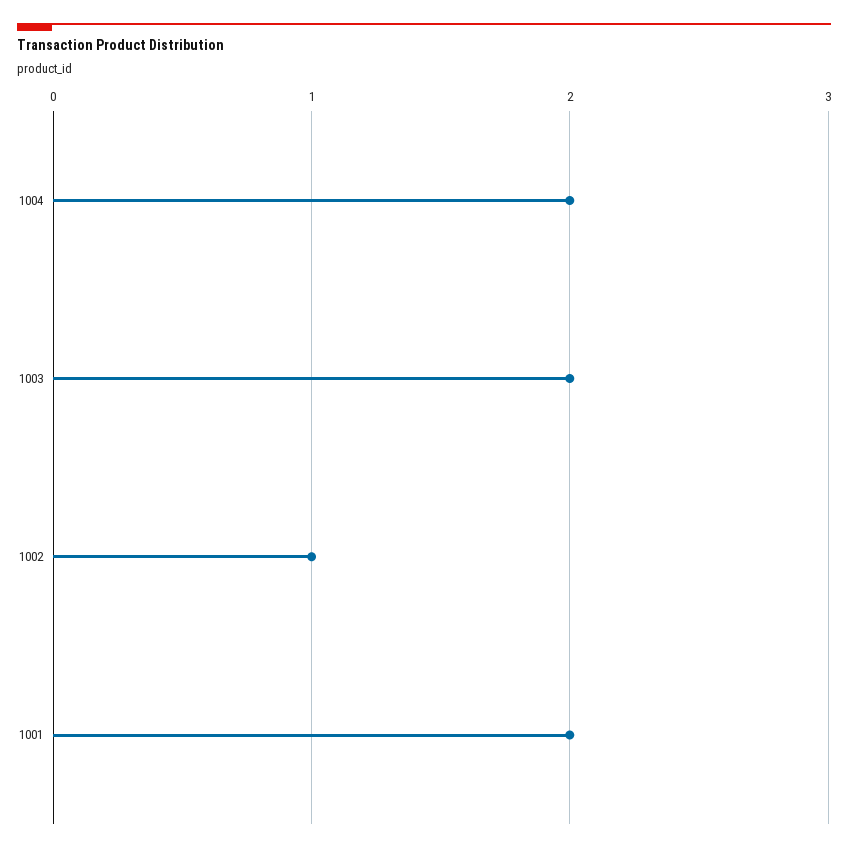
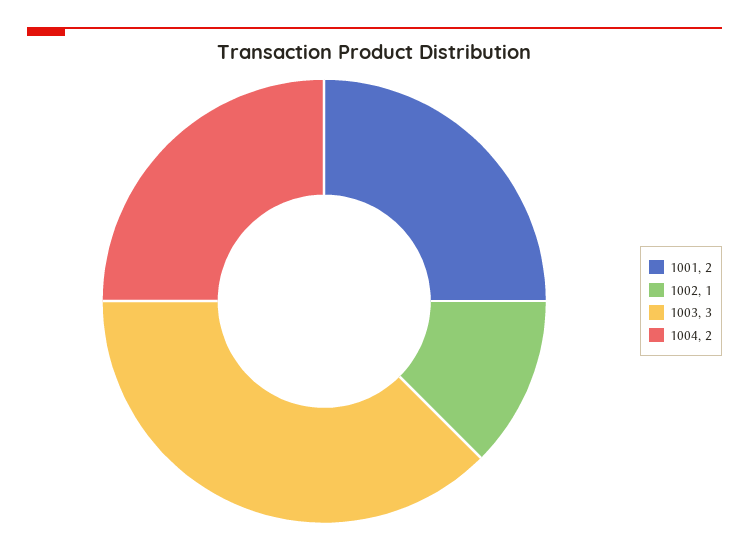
  {
    "1004": 2,
-   "1003": 2,
+   "1003": 3,
    "1002": 1,
    "1001": 2
  }

